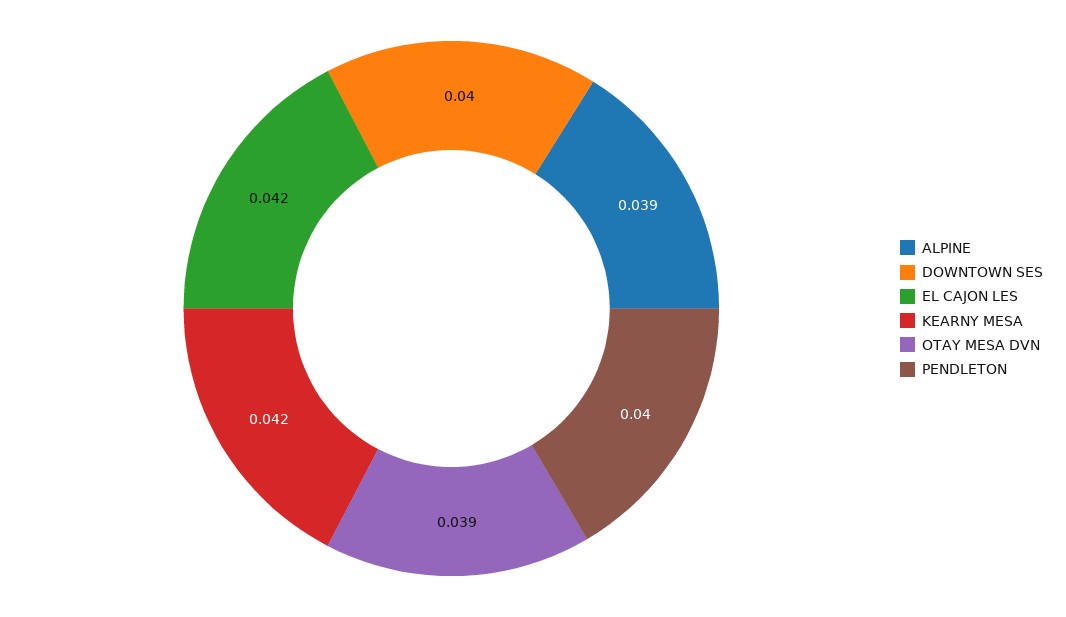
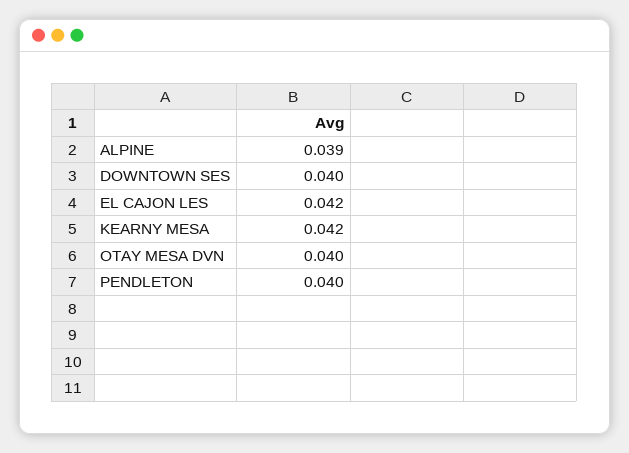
  {
    "ALPINE": 0.039,
    "DOWNTOWN SES": 0.04,
    "EL CAJON LES": 0.042,
    "KEARNY MESA": 0.042,
-   "OTAY MESA DVN": 0.039,
+   "OTAY MESA DVN": 0.04,
    "PENDLETON": 0.04
  }

